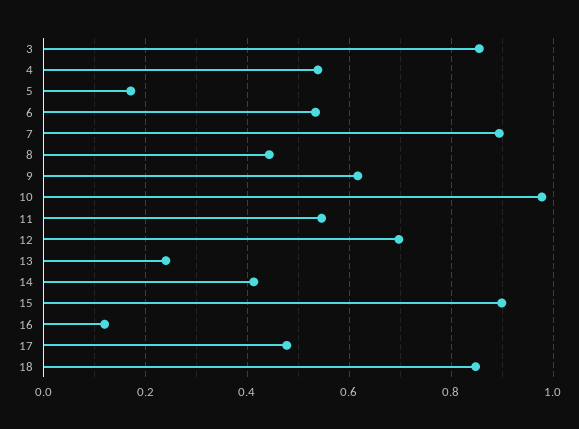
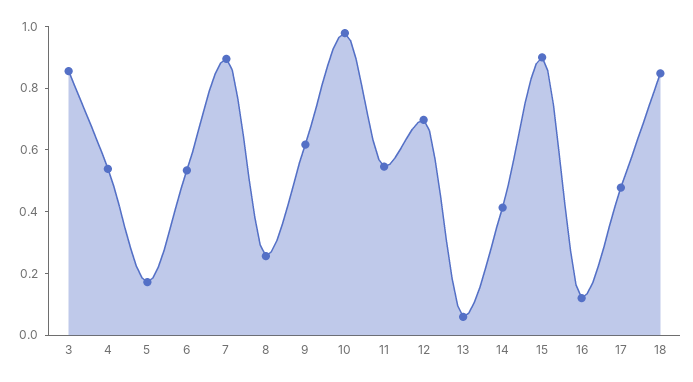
  {
    "3": 0.86,
    "4": 0.54,
    "5": 0.18,
    "6": 0.54,
    "7": 0.9,
-   "8": 0.44,
+   "8": 0.25,
    "9": 0.62,
    "10": 0.98,
    "11": 0.54,
    "12": 0.7,
-   "13": 0.24,
+   "13": 0.05,
    "14": 0.42,
    "15": 0.9,
    "16": 0.12,
    "17": 0.48,
    "18": 0.84
  }

